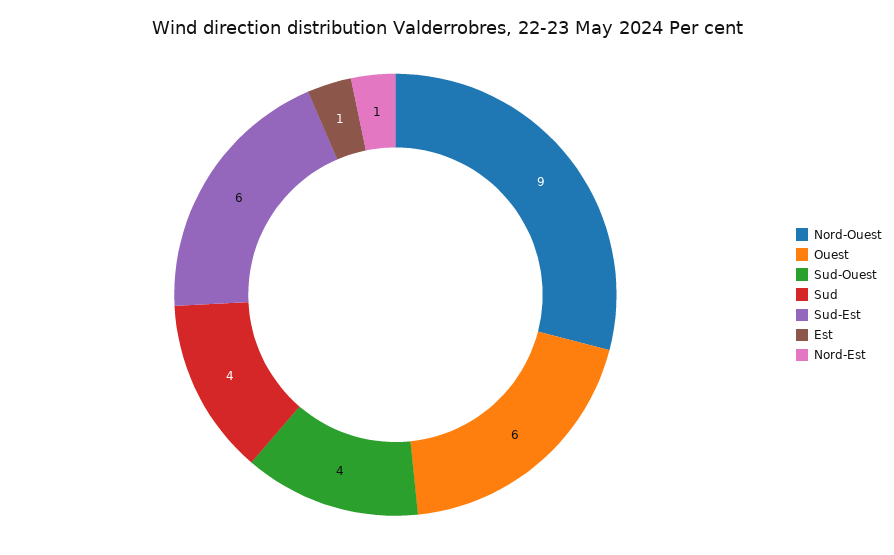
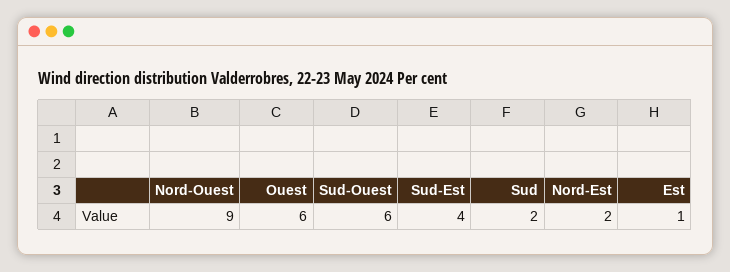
  {
    "Nord-Ouest": 9,
    "Ouest": 6,
-   "Sud-Ouest": 4,
+   "Sud-Ouest": 6,
-   "Sud": 4,
+   "Sud": 2,
-   "Sud-Est": 6,
+   "Sud-Est": 4,
    "Est": 1,
-   "Nord-Est": 1
+   "Nord-Est": 2
  }

